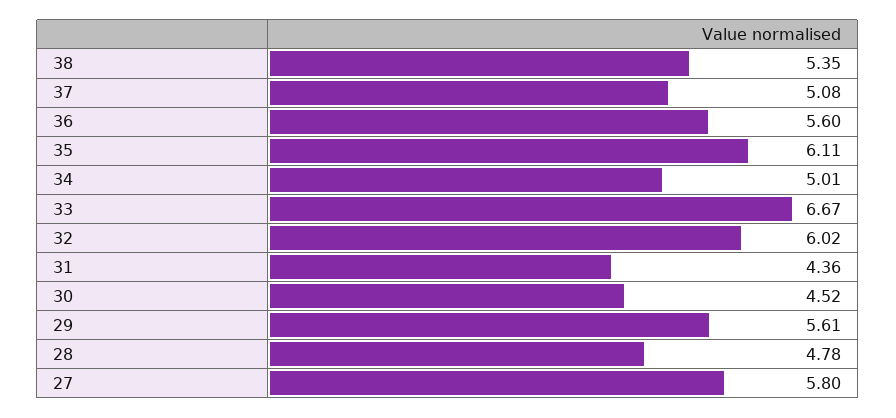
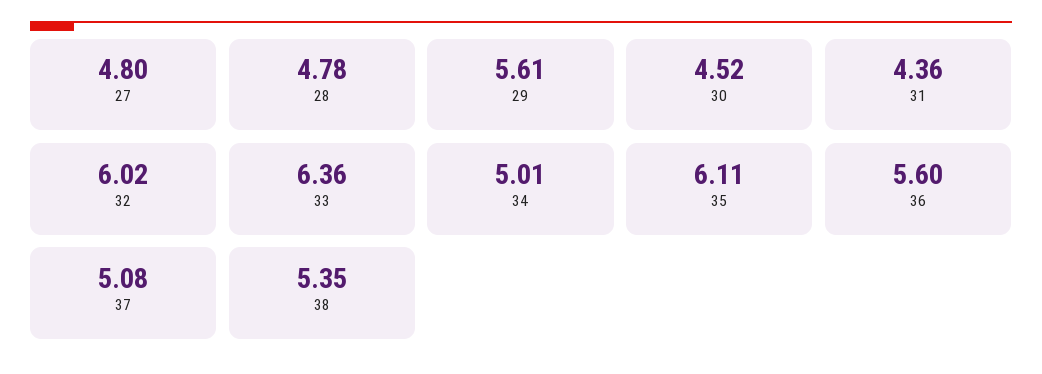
  {
    "38": 5.35,
    "37": 5.08,
    "36": 5.6,
    "35": 6.11,
    "34": 5.01,
-   "33": 6.67,
+   "33": 6.36,
    "32": 6.02,
    "31": 4.36,
    "30": 4.52,
    "29": 5.61,
    "28": 4.78,
-   "27": 5.8
+   "27": 4.8
  }

